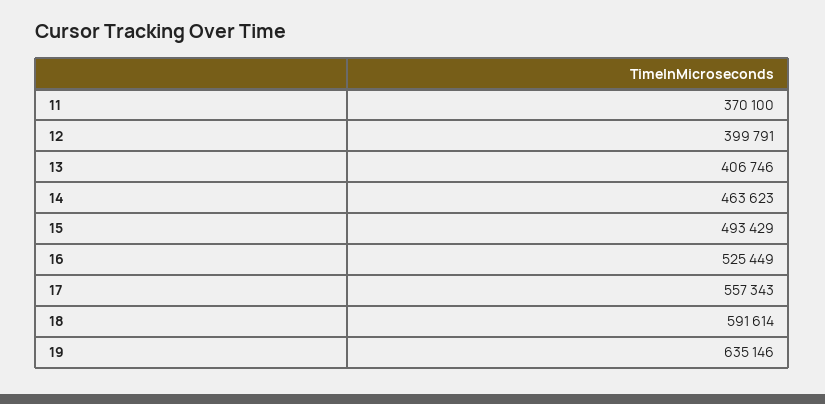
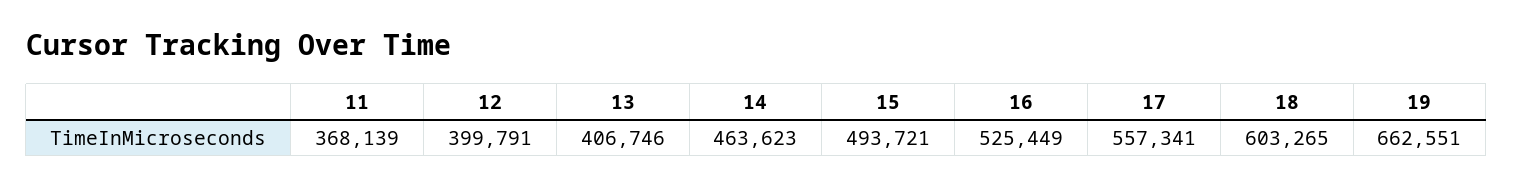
  {
-   "11": 370100,
+   "11": 368139,
    "12": 399791,
    "13": 406746,
    "14": 463623,
-   "15": 493429,
+   "15": 493721,
    "16": 525449,
-   "17": 557343,
+   "17": 557341,
-   "18": 591614,
+   "18": 603265,
-   "19": 635146
+   "19": 662551
  }

